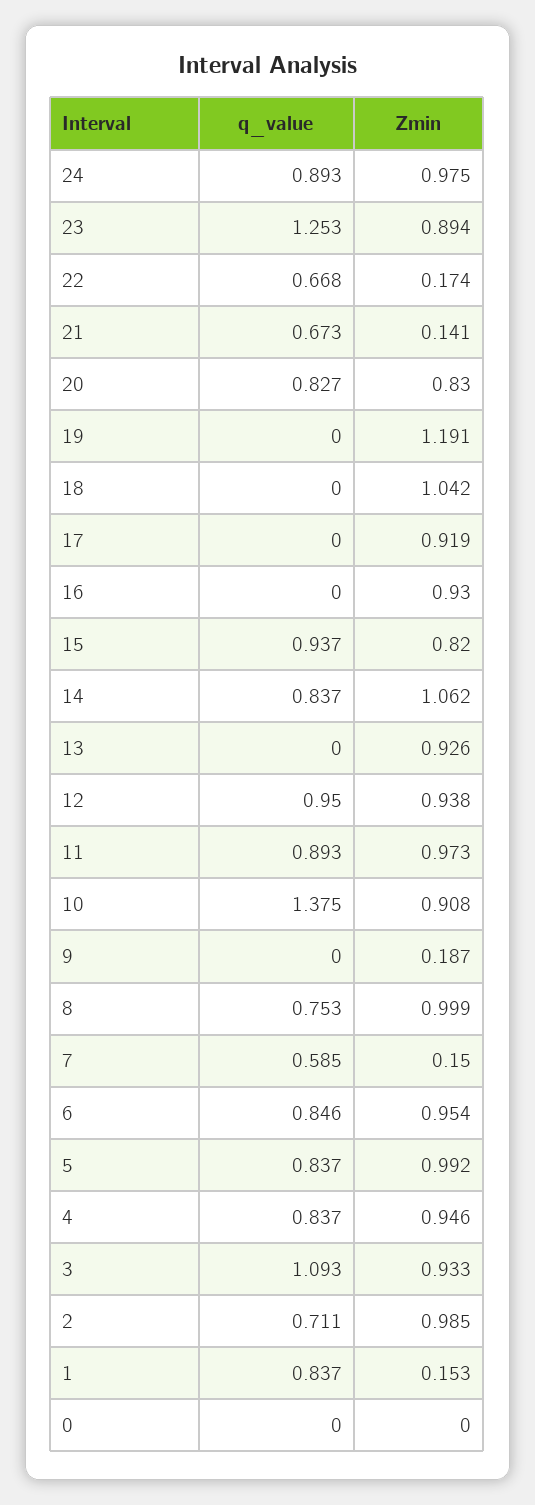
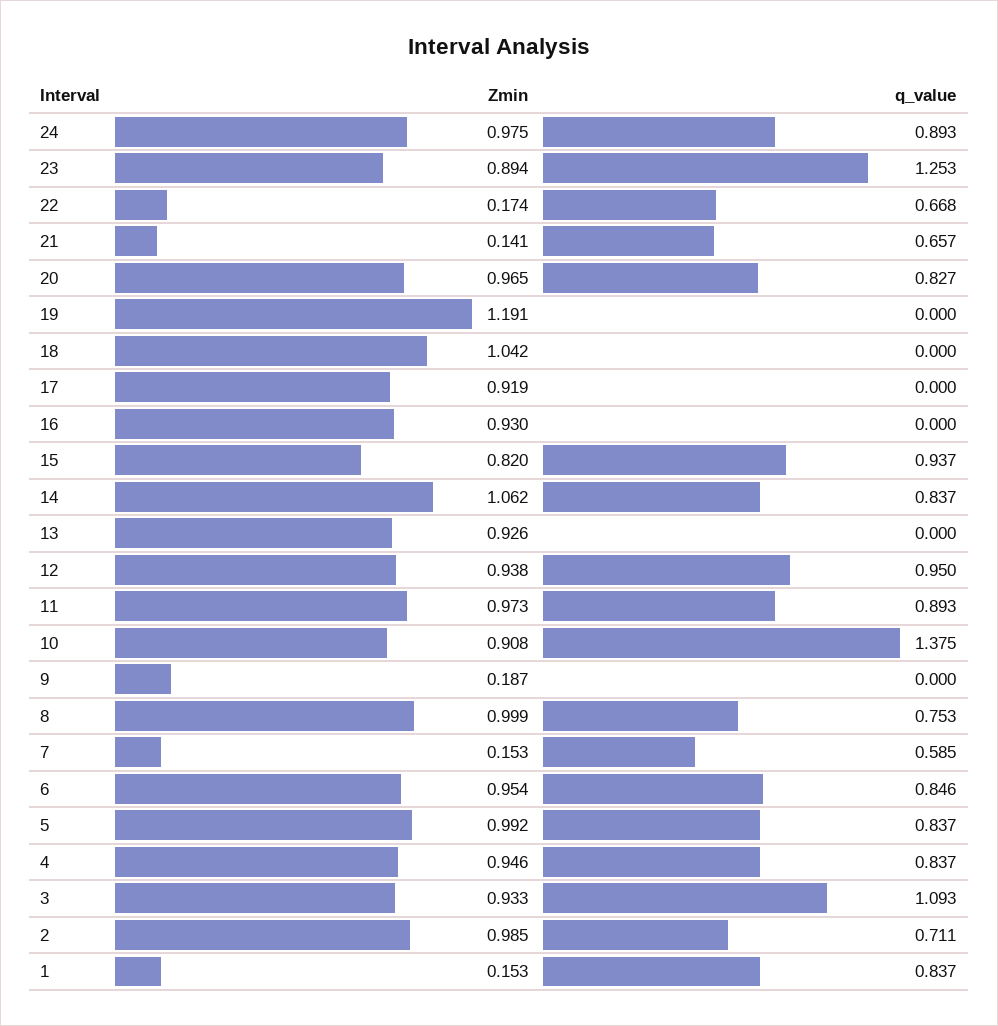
  {
    "q_value": {
      "24": 0.893,
      "23": 1.253,
      "22": 0.668,
-     "21": 0.673,
+     "21": 0.657,
      "20": 0.827,
      "19": 0,
      "18": 0,
      "17": 0,
      "16": 0,
      "15": 0.937,
      "14": 0.837,
      "13": 0,
      "12": 0.95,
      "11": 0.893,
      "10": 1.375,
      "9": 0,
      "8": 0.753,
      "7": 0.585,
      "6": 0.846,
      "5": 0.837,
      "4": 0.837,
      "3": 1.093,
      "2": 0.711,
-     "1": 0.837,
+     "1": 0.837
-     "0": 0
    },
    "Zmin": {
      "24": 0.975,
      "23": 0.894,
      "22": 0.174,
      "21": 0.141,
-     "20": 0.83,
+     "20": 0.965,
      "19": 1.191,
      "18": 1.042,
      "17": 0.919,
      "16": 0.93,
      "15": 0.82,
      "14": 1.062,
      "13": 0.926,
      "12": 0.938,
      "11": 0.973,
      "10": 0.908,
      "9": 0.187,
      "8": 0.999,
-     "7": 0.15,
+     "7": 0.153,
      "6": 0.954,
      "5": 0.992,
      "4": 0.946,
      "3": 0.933,
      "2": 0.985,
-     "1": 0.153,
+     "1": 0.153
-     "0": 0
    }
  }

